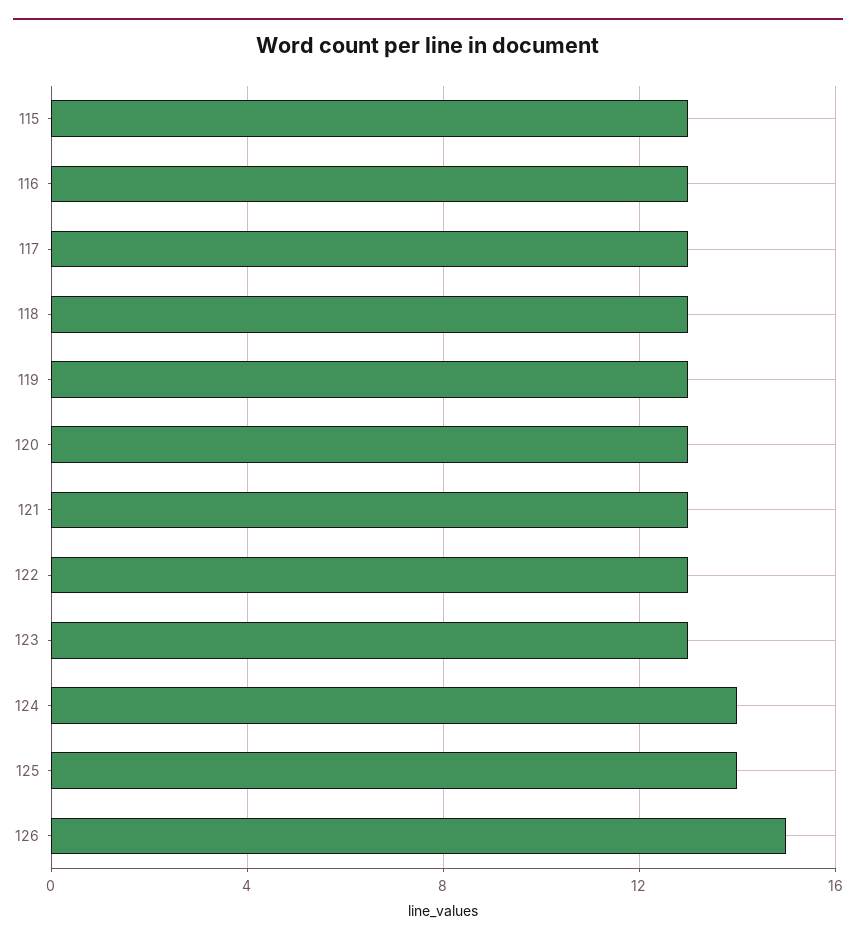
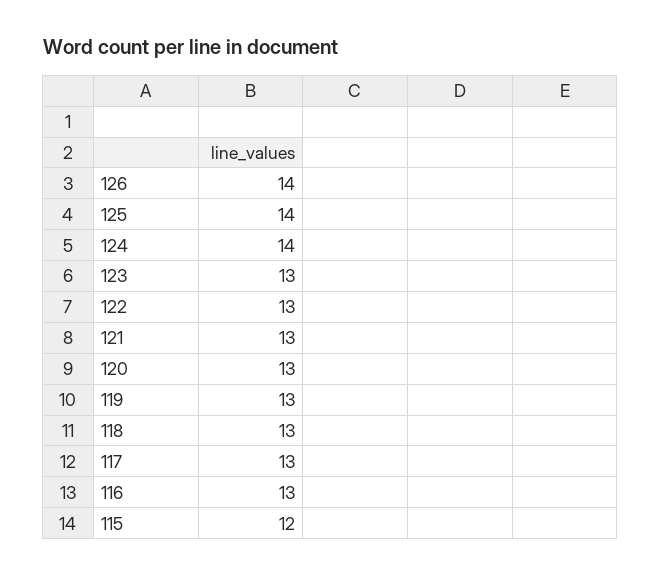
  {
-   "115": 13,
+   "115": 12,
    "116": 13,
    "117": 13,
    "118": 13,
    "119": 13,
    "120": 13,
    "121": 13,
    "122": 13,
    "123": 13,
    "124": 14,
    "125": 14,
-   "126": 15
+   "126": 14
  }

